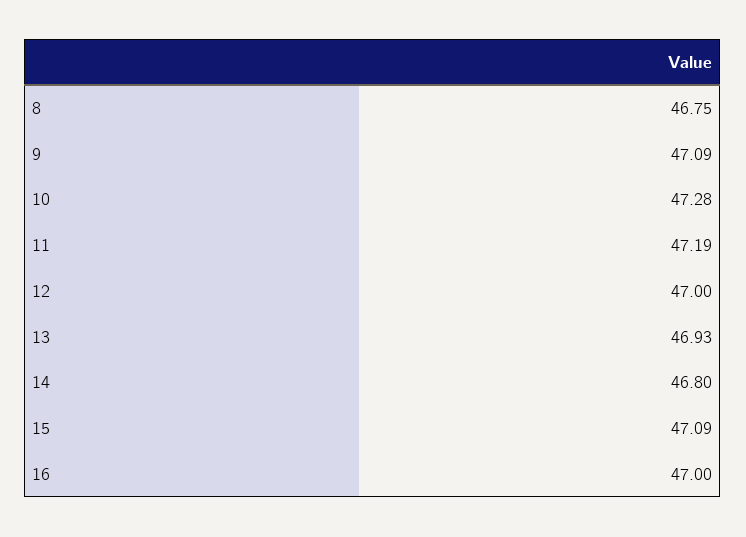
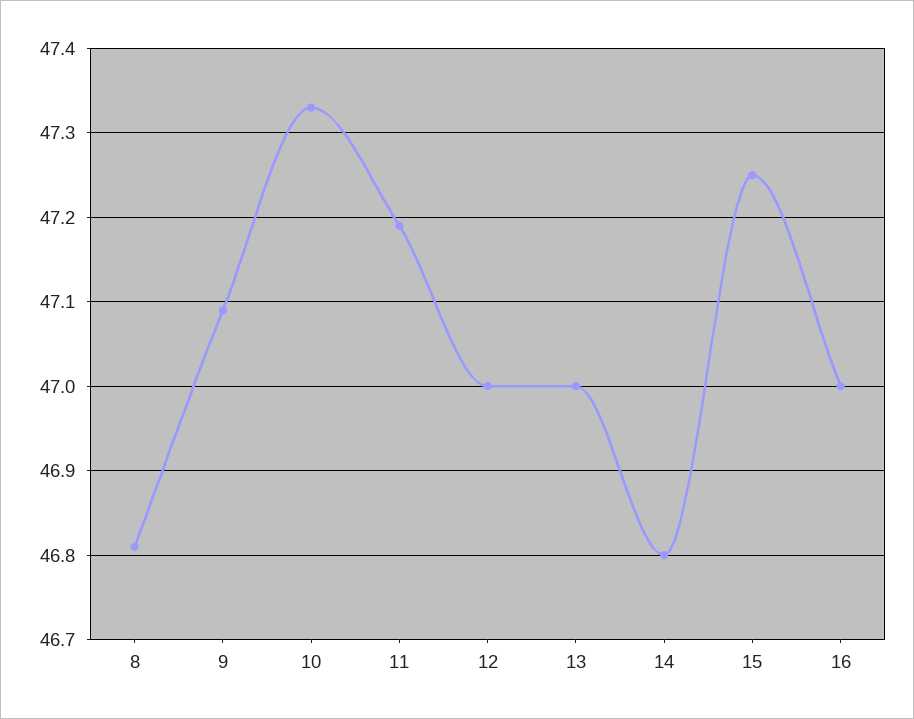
  {
-   "8": 46.75,
+   "8": 46.81,
    "9": 47.09,
-   "10": 47.28,
+   "10": 47.33,
    "11": 47.19,
    "12": 47,
-   "13": 46.93,
+   "13": 47,
    "14": 46.8,
-   "15": 47.09,
+   "15": 47.25,
    "16": 47
  }

